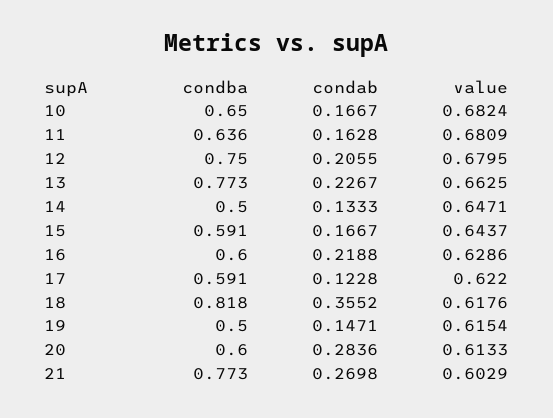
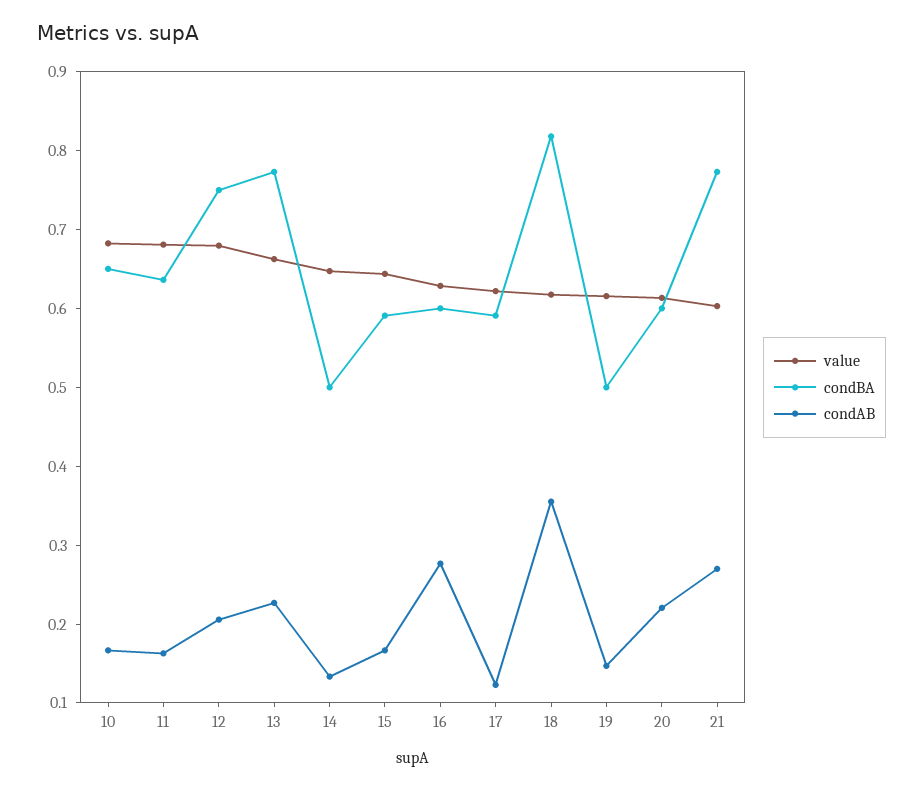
  {
    "condba": {
      "10": 0.65,
      "11": 0.636,
      "12": 0.75,
      "13": 0.773,
      "14": 0.5,
      "15": 0.591,
      "16": 0.6,
      "17": 0.591,
      "18": 0.818,
      "19": 0.5,
      "20": 0.6,
      "21": 0.773
    },
    "condab": {
      "10": 0.1667,
      "11": 0.1628,
      "12": 0.2055,
      "13": 0.2267,
      "14": 0.1333,
      "15": 0.1667,
-     "16": 0.2188,
+     "16": 0.28,
      "17": 0.1228,
      "18": 0.3552,
      "19": 0.1471,
-     "20": 0.2836,
+     "20": 0.22,
      "21": 0.2698
    },
    "value": {
      "10": 0.6824,
      "11": 0.6809,
      "12": 0.6795,
      "13": 0.6625,
      "14": 0.6471,
      "15": 0.6437,
      "16": 0.6286,
      "17": 0.622,
      "18": 0.6176,
      "19": 0.6154,
      "20": 0.6133,
      "21": 0.6029
    }
  }

